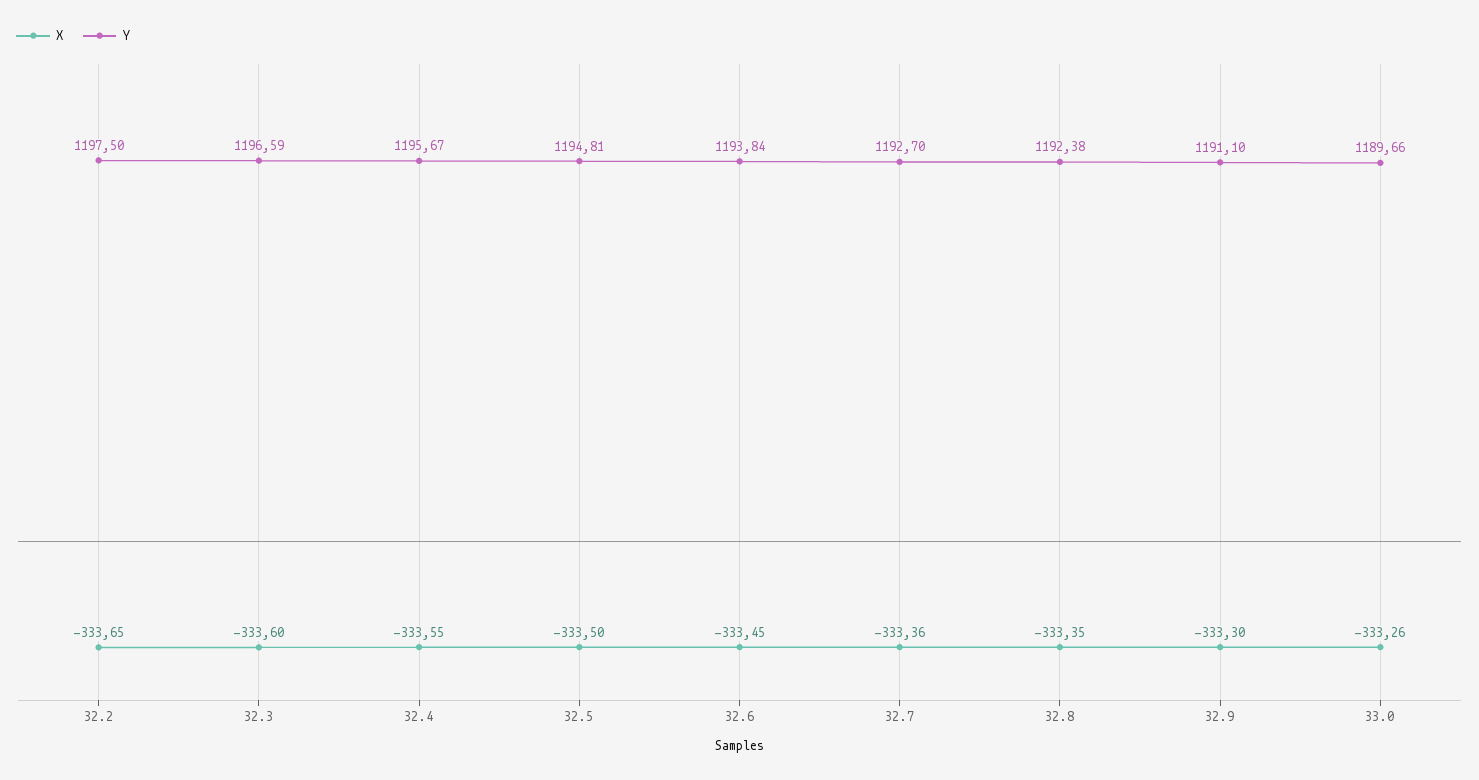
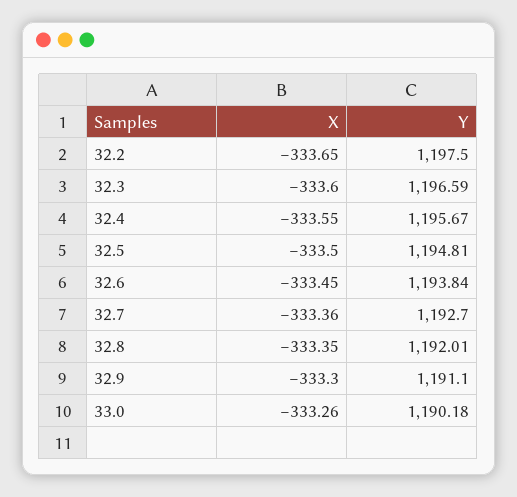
  {
    "X": {
      "32.2": -333.65,
      "32.3": -333.6,
      "32.4": -333.55,
      "32.5": -333.5,
      "32.6": -333.45,
      "32.7": -333.36,
      "32.8": -333.35,
      "32.9": -333.3,
      "33.0": -333.26
    },
    "Y": {
      "32.2": 1197.5,
      "32.3": 1196.59,
      "32.4": 1195.67,
      "32.5": 1194.81,
      "32.6": 1193.84,
      "32.7": 1192.7,
-     "32.8": 1192.38,
+     "32.8": 1192.01,
      "32.9": 1191.1,
-     "33.0": 1189.66
+     "33.0": 1190.18
    }
  }

